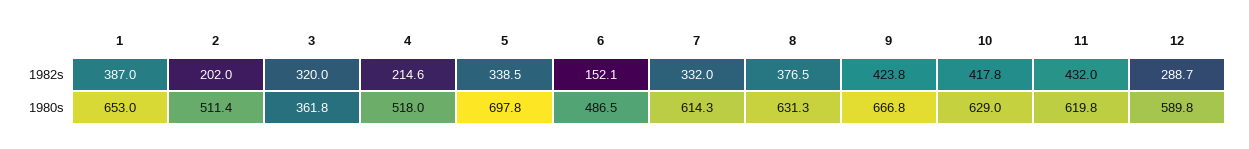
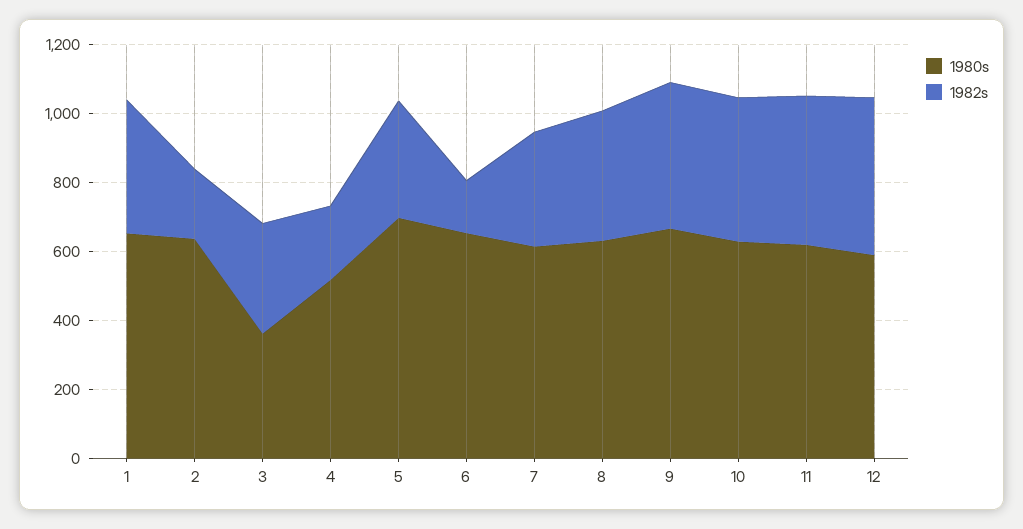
  {
    "1982s": {
      "1": 387,
      "2": 202,
      "3": 320,
      "4": 214.6,
      "5": 338.5,
      "6": 152.1,
      "7": 332,
      "8": 376.5,
      "9": 423.8,
      "10": 417.8,
      "11": 432,
-     "12": 288.7
+     "12": 450
    },
    "1980s": {
      "1": 653,
-     "2": 511.4,
+     "2": 650,
      "3": 361.8,
      "4": 518,
      "5": 697.8,
-     "6": 486.5,
+     "6": 650,
      "7": 614.3,
      "8": 631.3,
      "9": 666.8,
      "10": 629,
      "11": 619.8,
      "12": 589.8
    }
  }

